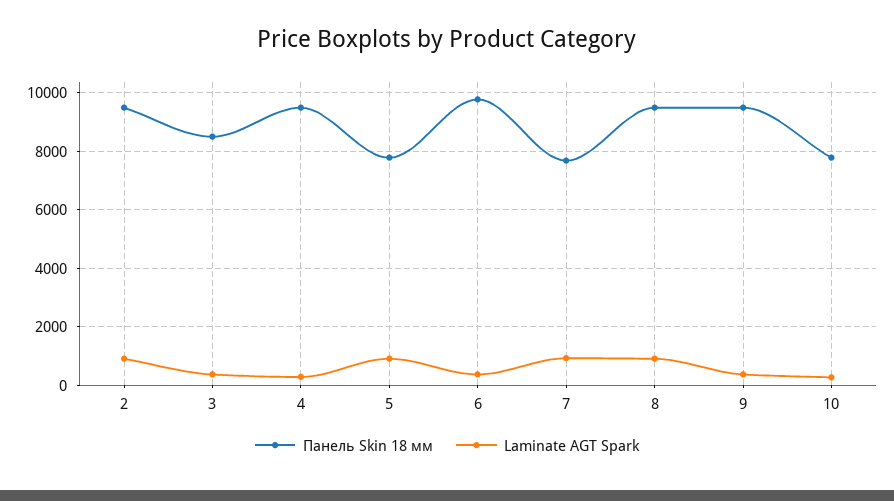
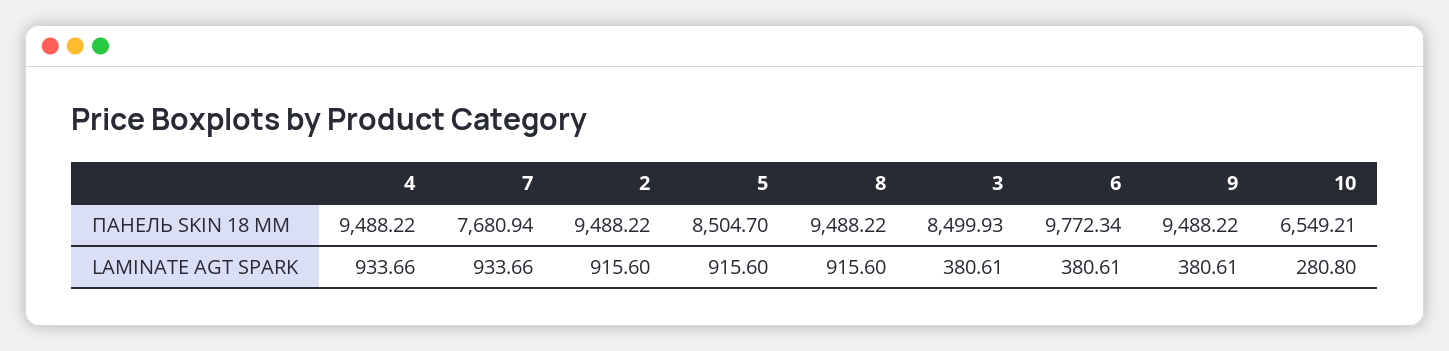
  {
    "Панель Skin 18 мм": {
      "2": 9488.22,
      "3": 8499.93,
      "4": 9488.22,
-     "5": 7750,
+     "5": 8504.7,
      "6": 9772.34,
      "7": 7680.94,
      "8": 9488.22,
      "9": 9488.22,
-     "10": 7750
+     "10": 6549.21
    },
    "Laminate AGT Spark": {
      "2": 915.6,
      "3": 380.61,
-     "4": 250,
+     "4": 933.66,
      "5": 915.6,
      "6": 380.61,
      "7": 933.66,
      "8": 915.6,
      "9": 380.61,
      "10": 280.8
    }
  }

